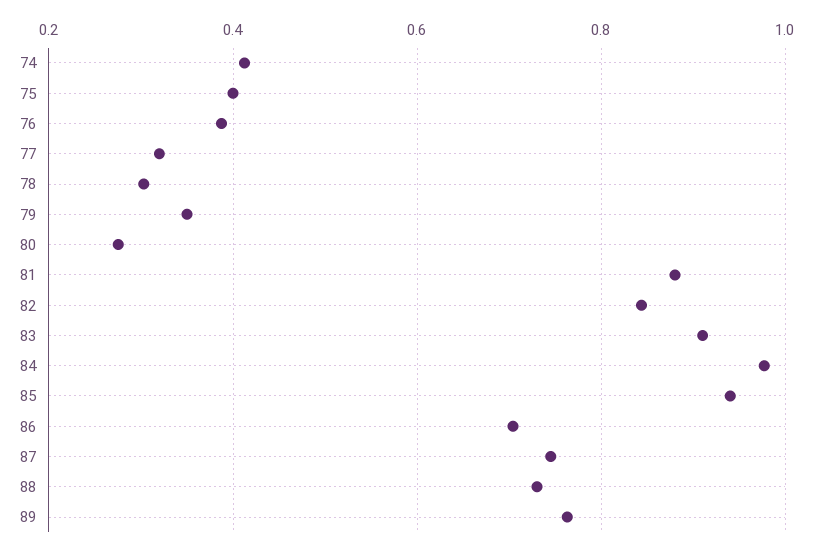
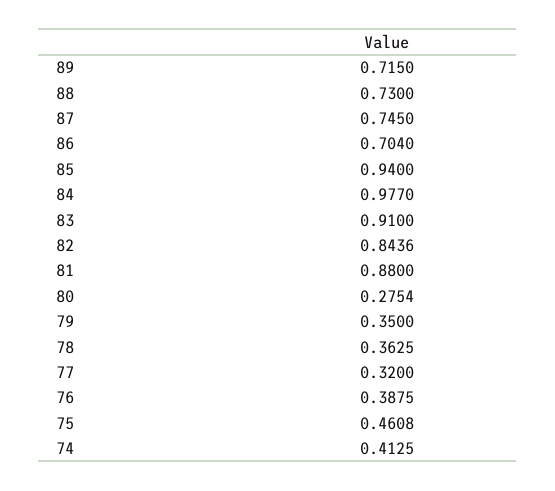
  {
    "74": 0.4125,
-   "75": 0.4,
+   "75": 0.4608,
    "76": 0.3875,
    "77": 0.32,
-   "78": 0.3,
+   "78": 0.3625,
    "79": 0.35,
    "80": 0.2754,
    "81": 0.88,
    "82": 0.8436,
    "83": 0.91,
    "84": 0.977,
    "85": 0.94,
    "86": 0.704,
    "87": 0.745,
    "88": 0.73,
-   "89": 0.76
+   "89": 0.715
  }

